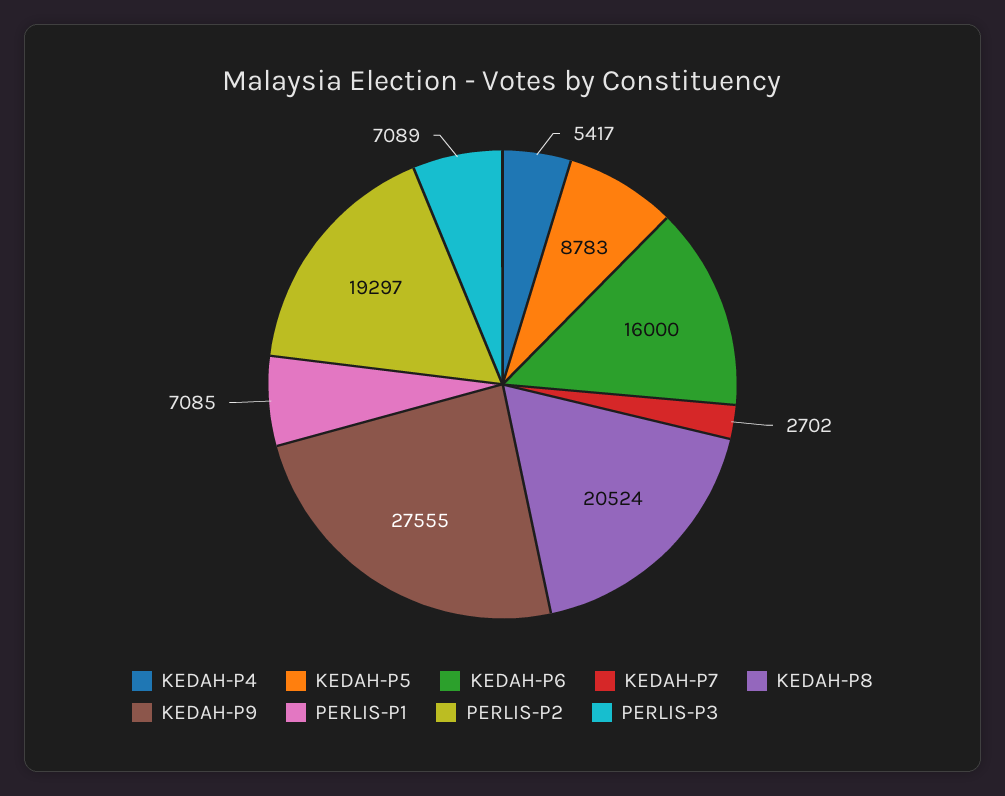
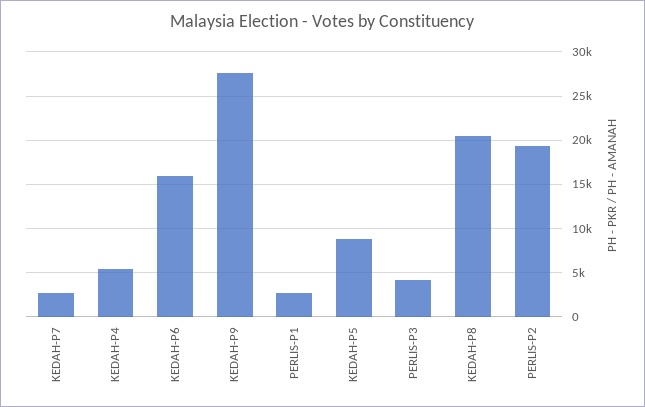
  {
    "KEDAH-P4": 5417,
    "KEDAH-P5": 8783,
    "KEDAH-P6": 16000,
    "KEDAH-P7": 2702,
    "KEDAH-P8": 20524,
    "KEDAH-P9": 27555,
-   "PERLIS-P1": 7085,
+   "PERLIS-P1": 3000,
    "PERLIS-P2": 19297,
-   "PERLIS-P3": 7089
+   "PERLIS-P3": 4000
  }

